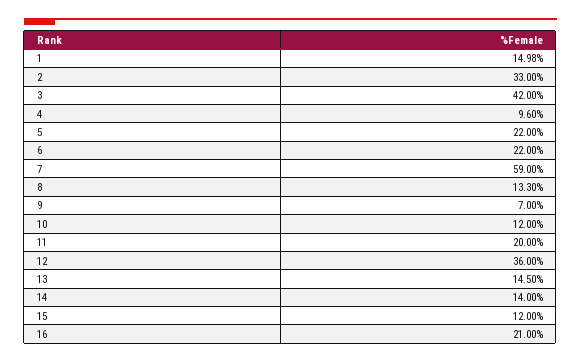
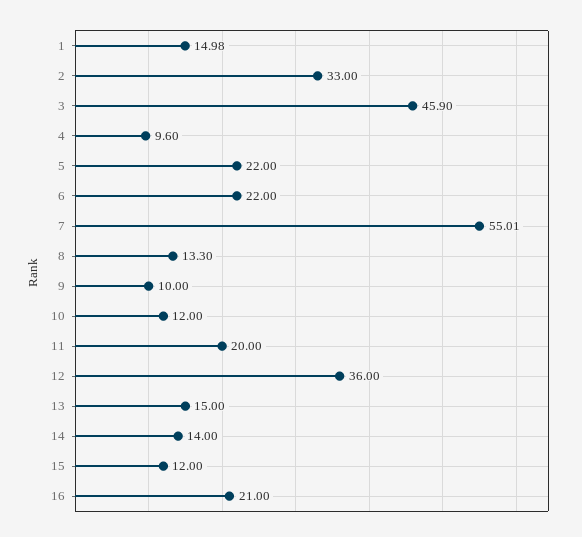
  {
    "1": 14.98,
    "2": 33,
-   "3": 42,
+   "3": 45.9,
    "4": 9.6,
    "5": 22,
    "6": 22,
-   "7": 59,
+   "7": 55.01,
    "8": 13.3,
-   "9": 7,
+   "9": 10,
    "10": 12,
    "11": 20,
    "12": 36,
-   "13": 14.5,
+   "13": 15,
    "14": 14,
    "15": 12,
    "16": 21
  }

